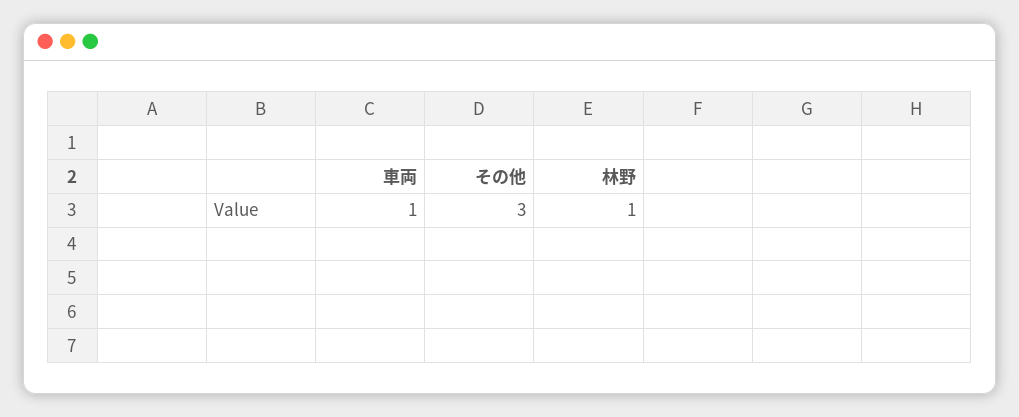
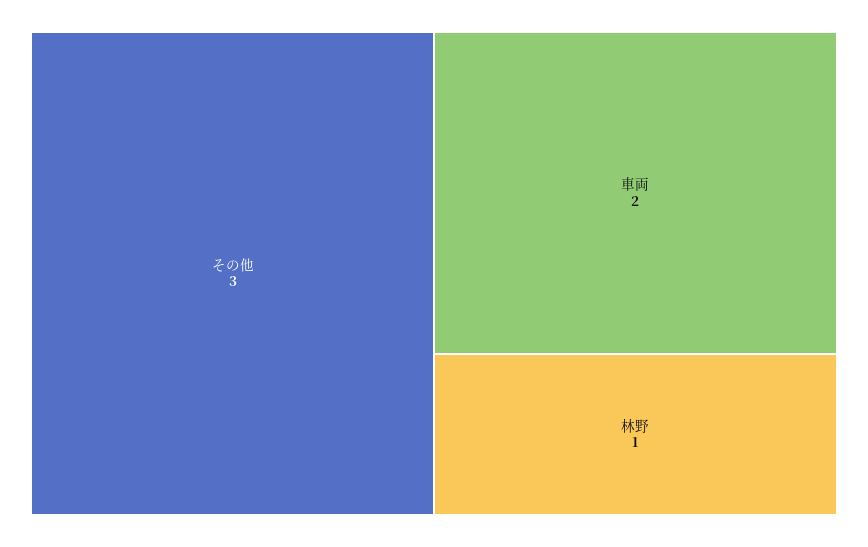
  {
-   "車両": 1,
+   "車両": 2,
    "その他": 3,
    "林野": 1
  }

